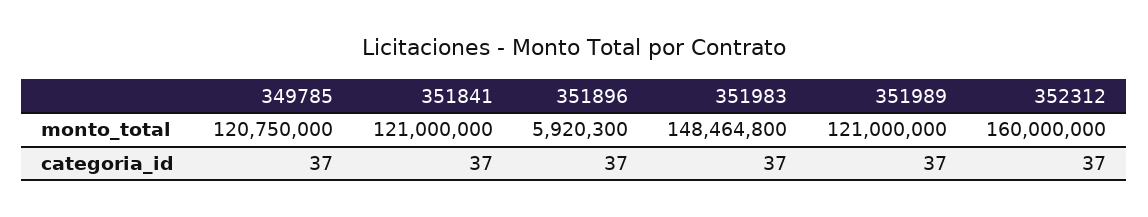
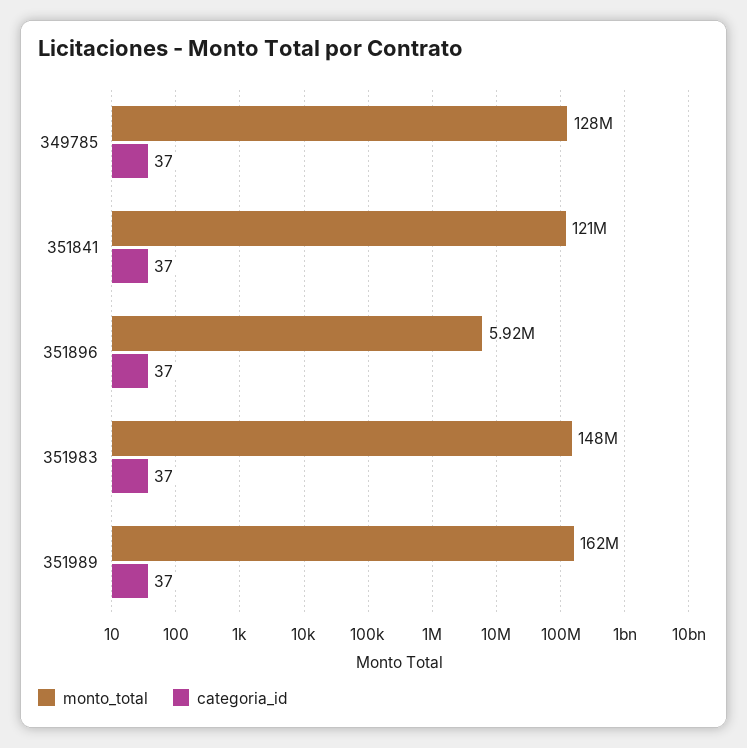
  {
    "monto_total": {
-     "349785": 120750000,
+     "349785": 128000000,
      "351841": 121000000,
      "351896": 5920300,
      "351983": 148464800,
-     "351989": 121000000,
+     "351989": 162000000
-     "352312": 160000000
    },
    "categoria_id": {
      "349785": 37,
      "351841": 37,
      "351896": 37,
      "351983": 37,
-     "351989": 37,
+     "351989": 37
-     "352312": 37
    }
  }

